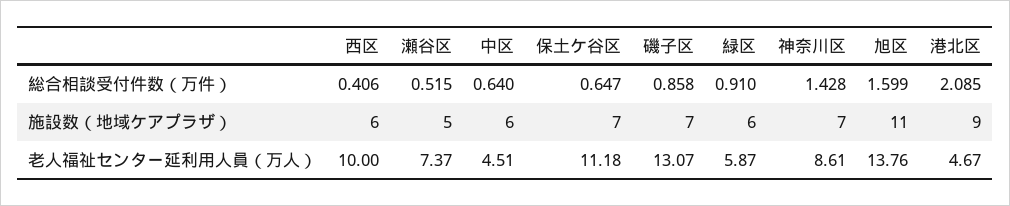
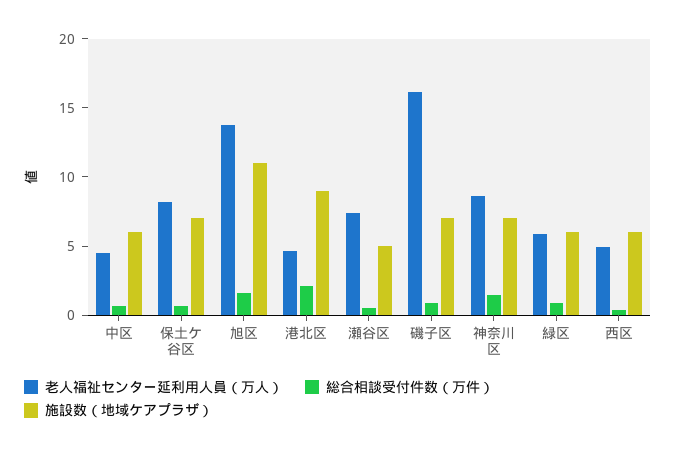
  {
    "総合相談受付件数（万件）": {
      "西区": 0.406,
      "瀬谷区": 0.515,
      "中区": 0.64,
      "保土ケ谷区": 0.647,
      "磯子区": 0.858,
      "緑区": 0.91,
      "神奈川区": 1.428,
      "旭区": 1.599,
      "港北区": 2.085
    },
    "施設数（地域ケアプラザ）": {
      "西区": 6,
      "瀬谷区": 5,
      "中区": 6,
      "保土ケ谷区": 7,
      "磯子区": 7,
      "緑区": 6,
      "神奈川区": 7,
      "旭区": 11,
      "港北区": 9
    },
    "老人福祉センター延利用人員（万人）": {
-     "西区": 10,
+     "西区": 5,
      "瀬谷区": 7.37,
      "中区": 4.51,
-     "保土ケ谷区": 11.18,
+     "保土ケ谷区": 8,
-     "磯子区": 13.07,
+     "磯子区": 16,
      "緑区": 5.87,
      "神奈川区": 8.61,
      "旭区": 13.76,
      "港北区": 4.67
    }
  }

